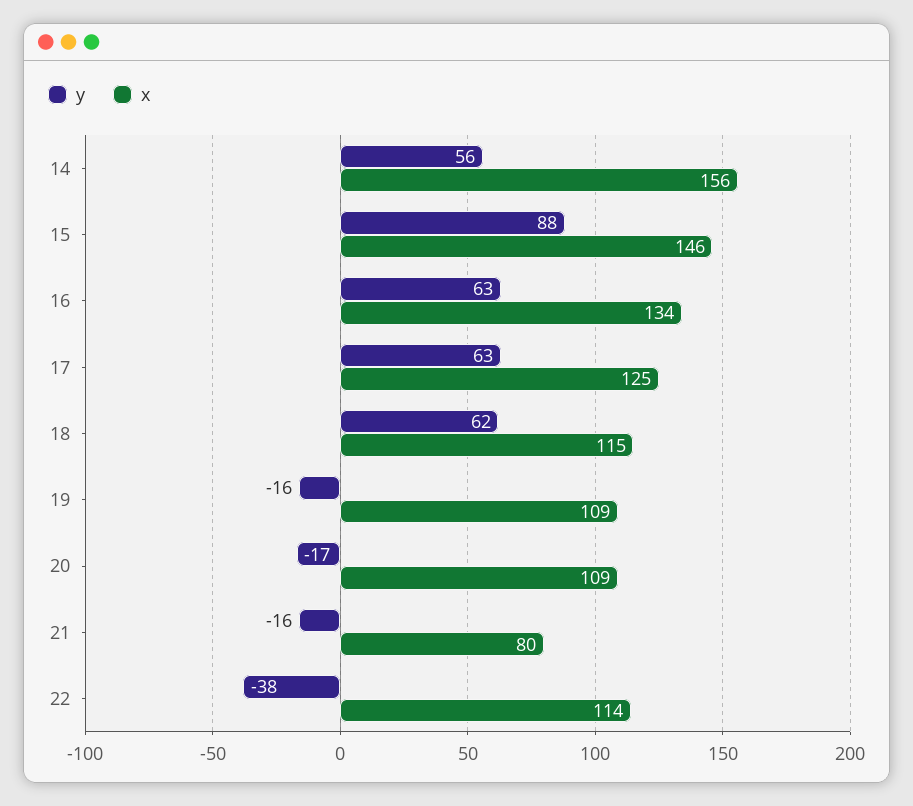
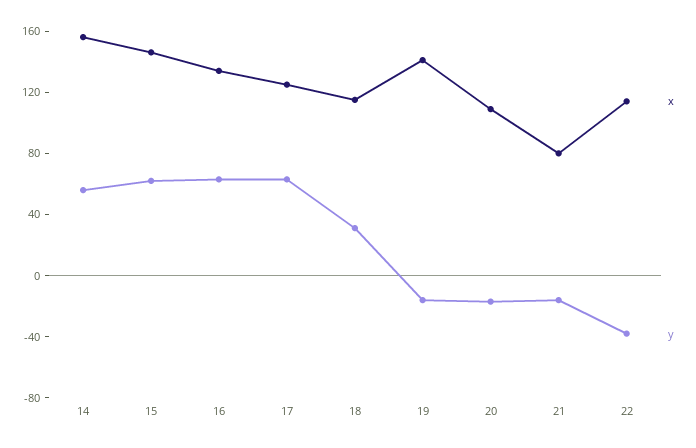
  {
    "y": {
      "14": 56,
-     "15": 88,
+     "15": 60,
      "16": 63,
      "17": 63,
-     "18": 62,
+     "18": 30,
      "19": -16,
      "20": -17,
      "21": -16,
      "22": -38
    },
    "x": {
      "14": 156,
      "15": 146,
      "16": 134,
      "17": 125,
      "18": 115,
-     "19": 109,
+     "19": 140,
      "20": 109,
      "21": 80,
      "22": 114
    }
  }

